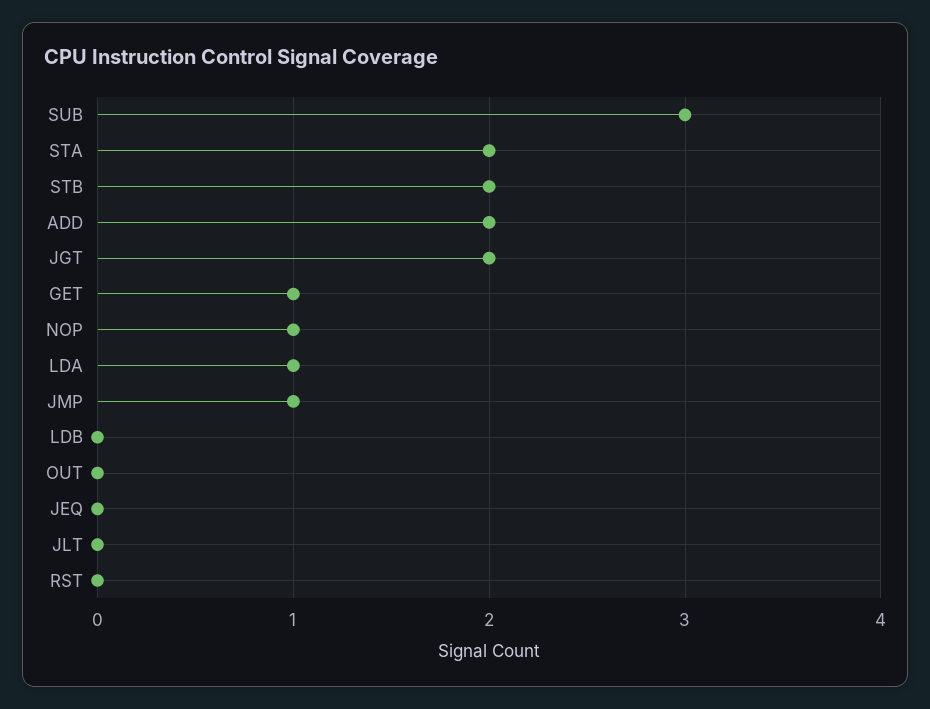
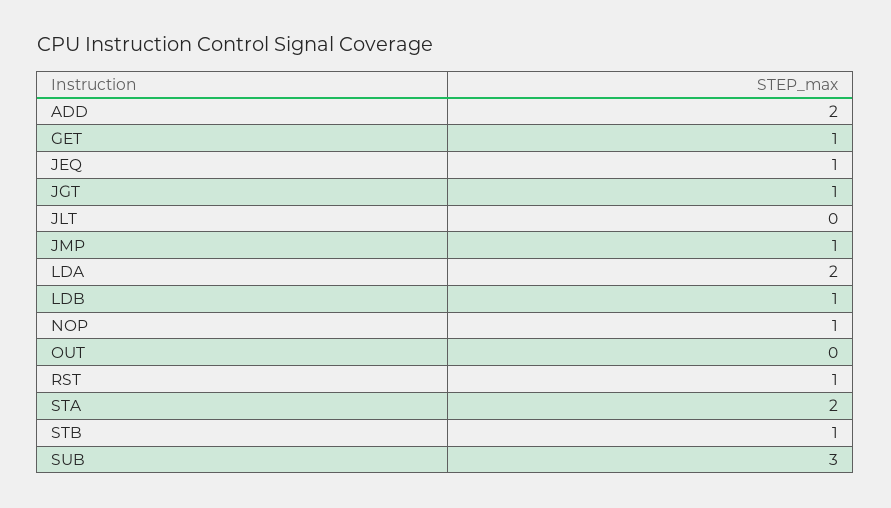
  {
    "SUB": 3,
    "STA": 2,
-   "STB": 2,
+   "STB": 1,
    "ADD": 2,
-   "JGT": 2,
+   "JGT": 1,
    "GET": 1,
    "NOP": 1,
-   "LDA": 1,
+   "LDA": 2,
    "JMP": 1,
-   "LDB": 0,
+   "LDB": 1,
    "OUT": 0,
-   "JEQ": 0,
+   "JEQ": 1,
    "JLT": 0,
-   "RST": 0
+   "RST": 1
  }

